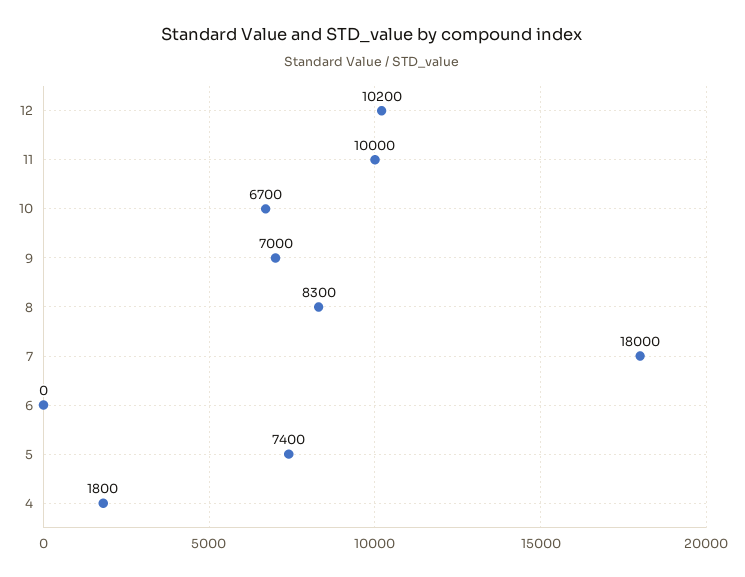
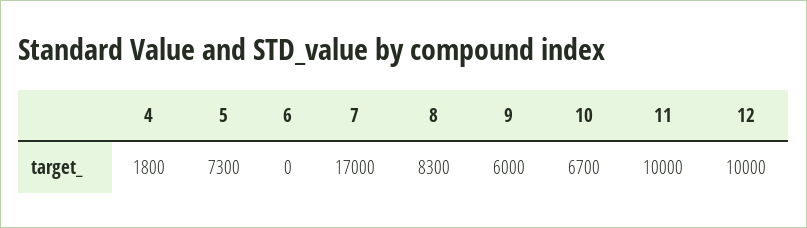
  {
-   "12": 10200,
+   "12": 10000,
    "11": 10000,
    "10": 6700,
-   "9": 7000,
+   "9": 6000,
    "8": 8300,
-   "7": 18000,
+   "7": 17000,
    "6": 0,
-   "5": 7400,
+   "5": 7300,
    "4": 1800
  }

